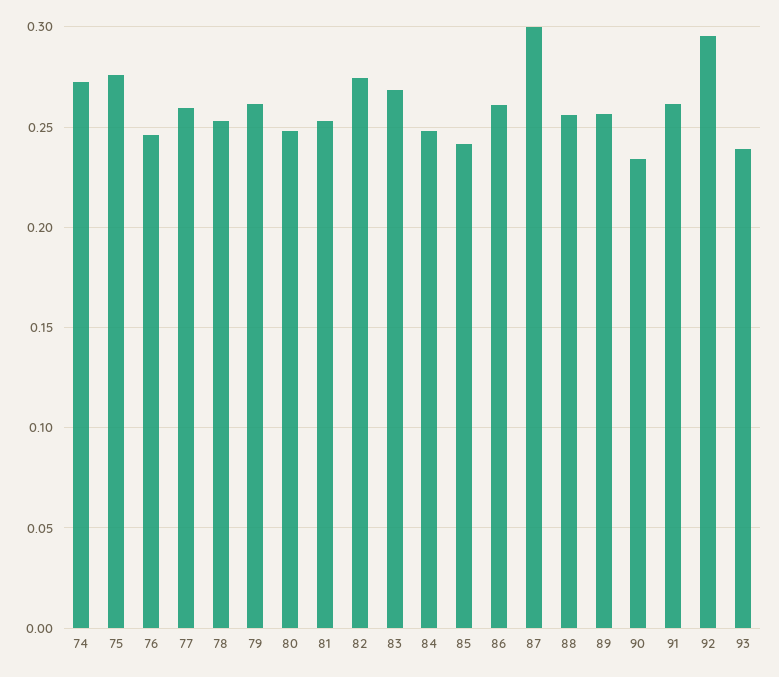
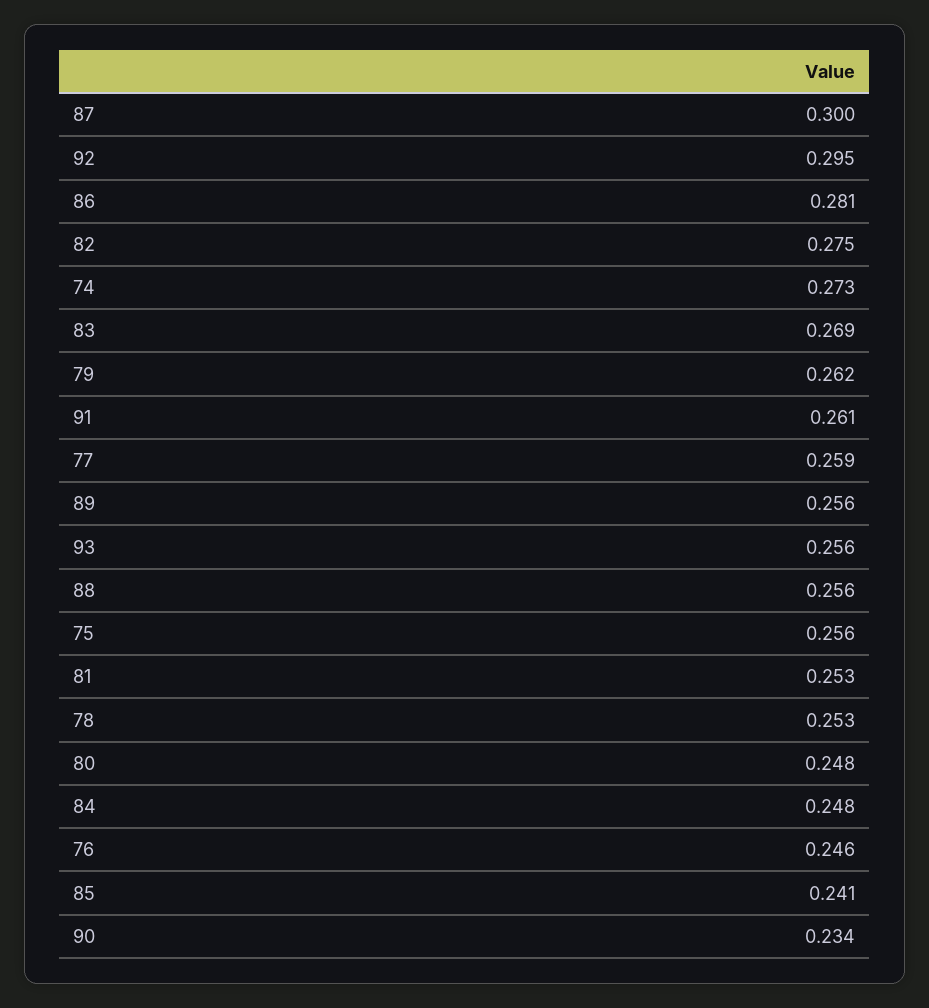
  {
    "74": 0.273,
-   "75": 0.275,
+   "75": 0.256,
    "76": 0.246,
    "77": 0.259,
    "78": 0.253,
    "79": 0.262,
    "80": 0.248,
    "81": 0.253,
    "82": 0.275,
    "83": 0.269,
    "84": 0.248,
    "85": 0.241,
-   "86": 0.26,
+   "86": 0.281,
    "87": 0.3,
    "88": 0.256,
    "89": 0.256,
    "90": 0.234,
    "91": 0.261,
    "92": 0.295,
-   "93": 0.24
+   "93": 0.256
  }

